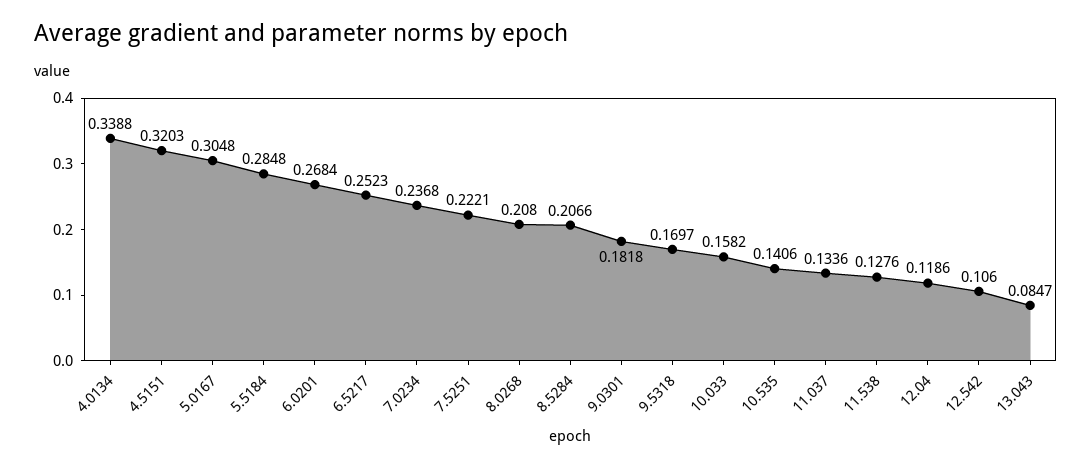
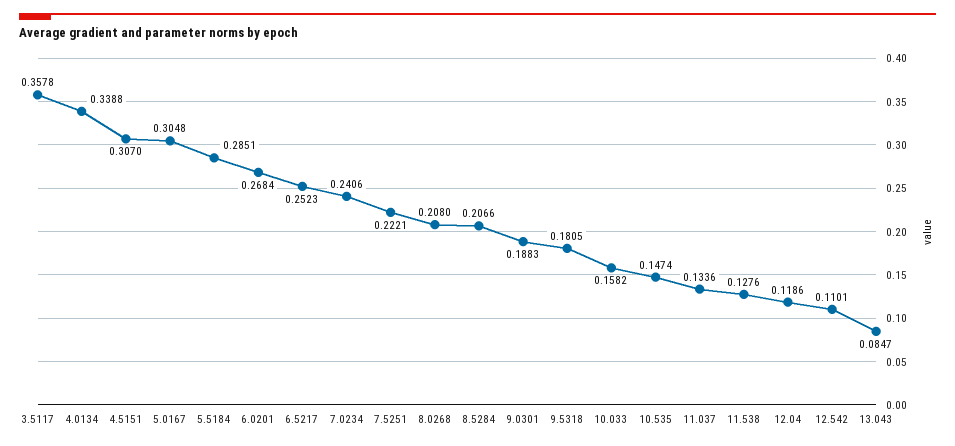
  {
    "4.0134": 0.3388,
-   "4.5151": 0.3203,
+   "4.5151": 0.307,
    "5.0167": 0.3048,
-   "5.5184": 0.2848,
+   "5.5184": 0.2851,
    "6.0201": 0.2684,
    "6.5217": 0.2523,
-   "7.0234": 0.2368,
+   "7.0234": 0.2406,
    "7.5251": 0.2221,
    "8.0268": 0.208,
    "8.5284": 0.2066,
-   "9.0301": 0.1818,
+   "9.0301": 0.1883,
-   "9.5318": 0.1697,
+   "9.5318": 0.1805,
    "10.033": 0.1582,
-   "10.535": 0.1406,
+   "10.535": 0.1474,
    "11.037": 0.1336,
    "11.538": 0.1276,
    "12.04": 0.1186,
-   "12.542": 0.106,
+   "12.542": 0.1101,
-   "13.043": 0.0847
+   "13.043": 0.0847,
+   "3.5117": 0.3578
  }

